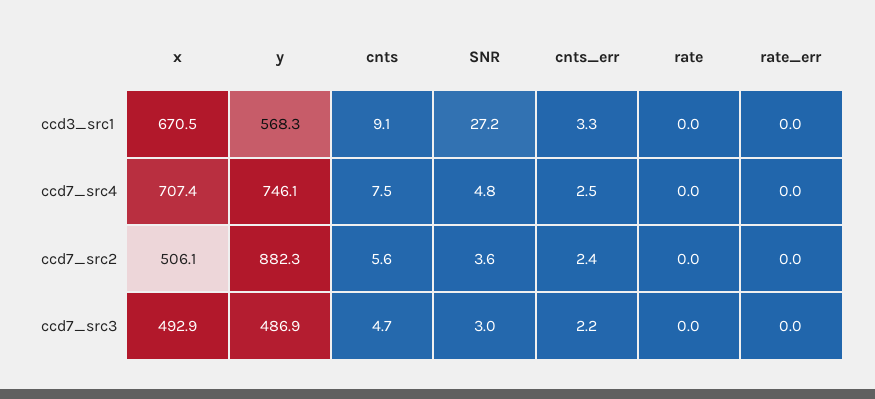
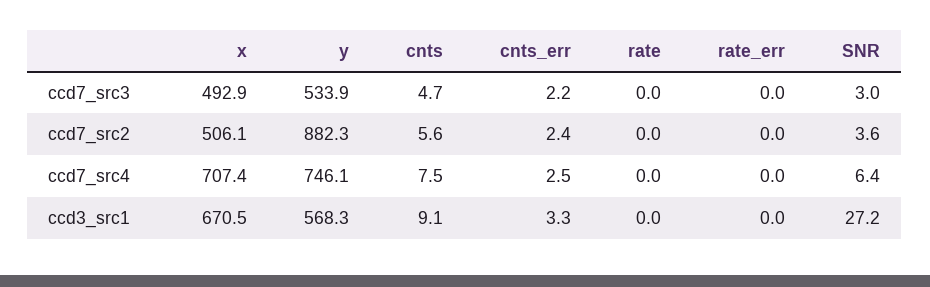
  {
    "x": {
      "ccd3_src1": 670.5,
      "ccd7_src4": 707.4,
      "ccd7_src2": 506.1,
      "ccd7_src3": 492.9
    },
    "y": {
      "ccd3_src1": 568.3,
      "ccd7_src4": 746.1,
      "ccd7_src2": 882.3,
-     "ccd7_src3": 486.9
+     "ccd7_src3": 533.9
    },
    "cnts": {
      "ccd3_src1": 9.1,
      "ccd7_src4": 7.5,
      "ccd7_src2": 5.6,
      "ccd7_src3": 4.7
    },
    "SNR": {
      "ccd3_src1": 27.2,
-     "ccd7_src4": 4.8,
+     "ccd7_src4": 6.4,
      "ccd7_src2": 3.6,
      "ccd7_src3": 3
    },
    "cnts_err": {
      "ccd3_src1": 3.3,
      "ccd7_src4": 2.5,
      "ccd7_src2": 2.4,
      "ccd7_src3": 2.2
    },
    "rate": {
      "ccd3_src1": 0,
      "ccd7_src4": 0,
      "ccd7_src2": 0,
      "ccd7_src3": 0
    },
    "rate_err": {
      "ccd3_src1": 0,
      "ccd7_src4": 0,
      "ccd7_src2": 0,
      "ccd7_src3": 0
    }
  }

